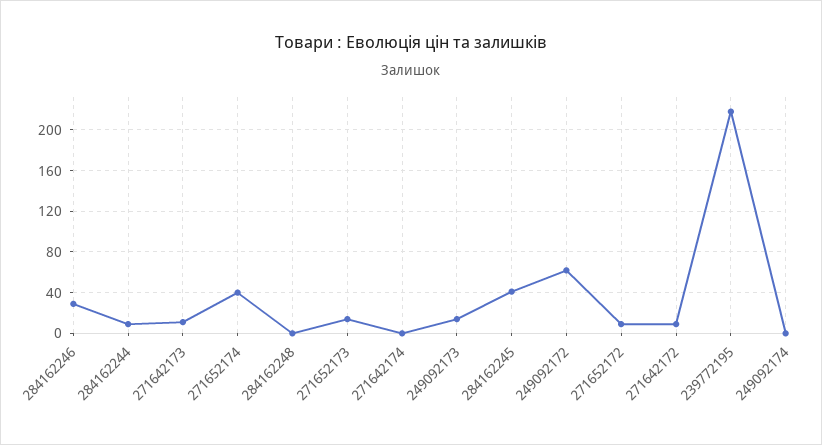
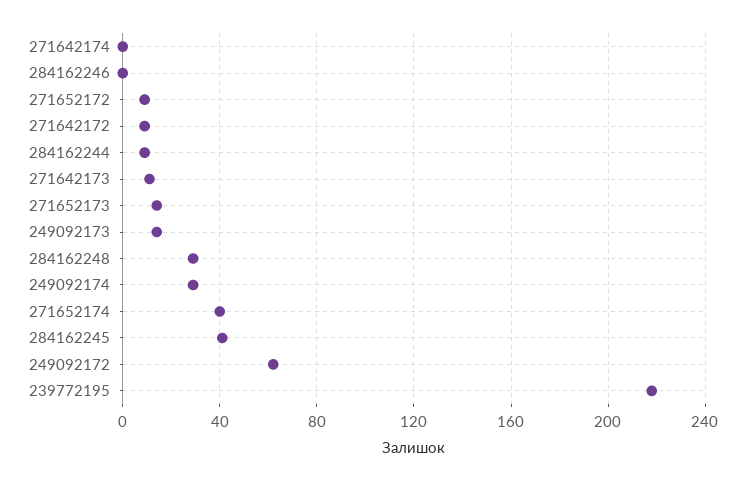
  {
-   "284162246": 30,
+   "284162246": 0,
    "284162244": 10,
    "271642173": 10,
    "271652174": 40,
-   "284162248": 0,
+   "284162248": 30,
    "271652173": 15,
    "271642174": 0,
    "249092173": 15,
    "284162245": 40,
    "249092172": 60,
    "271652172": 10,
    "271642172": 10,
    "239772195": 220,
-   "249092174": 0
+   "249092174": 30
  }

